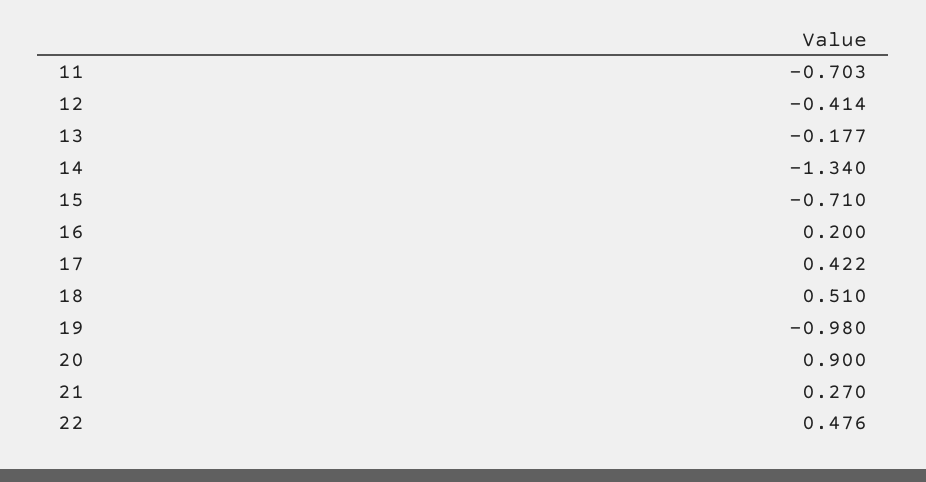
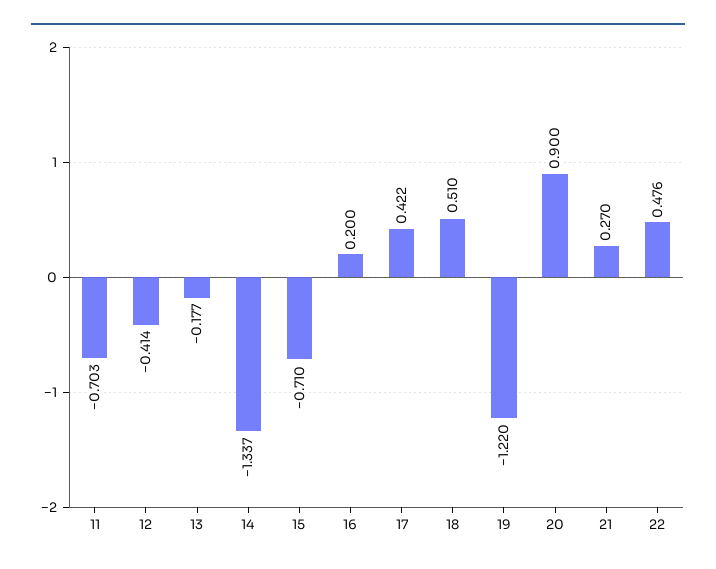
  {
    "11": -0.703,
    "12": -0.414,
    "13": -0.177,
-   "14": -1.34,
+   "14": -1.337,
    "15": -0.71,
    "16": 0.2,
    "17": 0.422,
    "18": 0.51,
-   "19": -0.98,
+   "19": -1.22,
    "20": 0.9,
    "21": 0.27,
    "22": 0.476
  }

